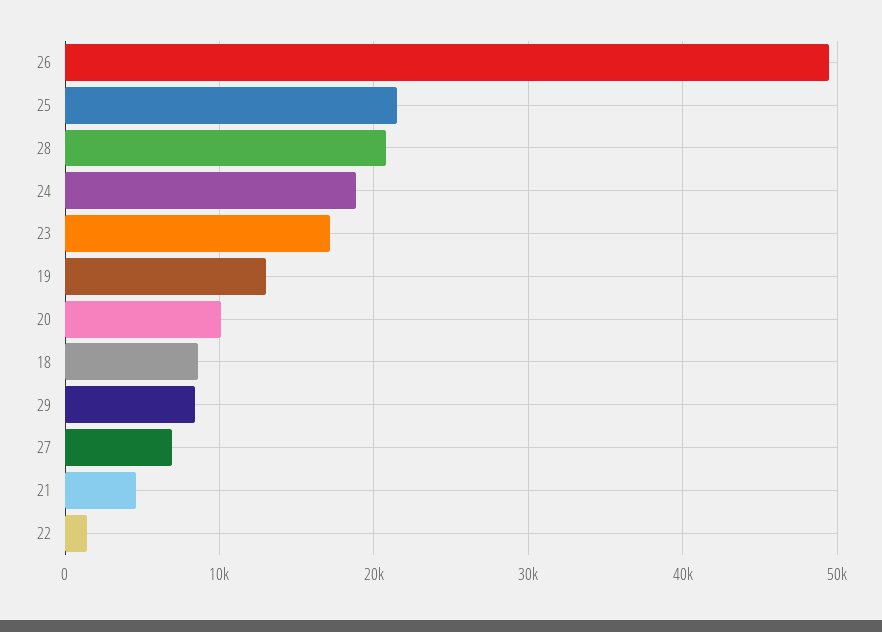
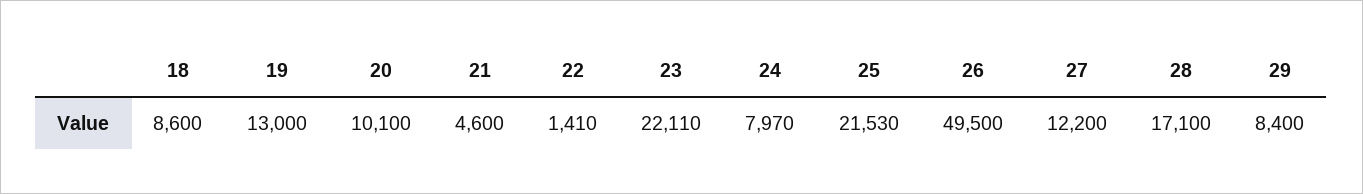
  {
    "26": 49500,
    "25": 21530,
-   "28": 21000,
+   "28": 17100,
-   "24": 19000,
+   "24": 7970,
-   "23": 17000,
+   "23": 22110,
    "19": 13000,
    "20": 10100,
    "18": 8600,
    "29": 8400,
-   "27": 7000,
+   "27": 12200,
    "21": 4600,
    "22": 1410
  }

